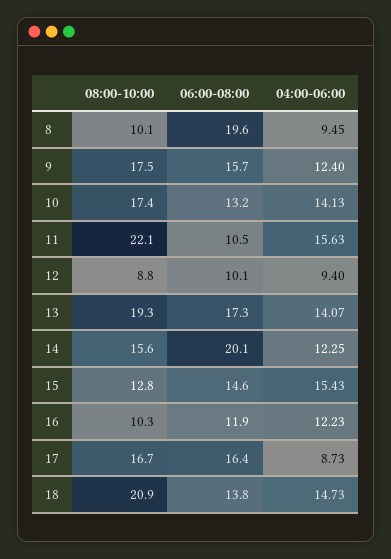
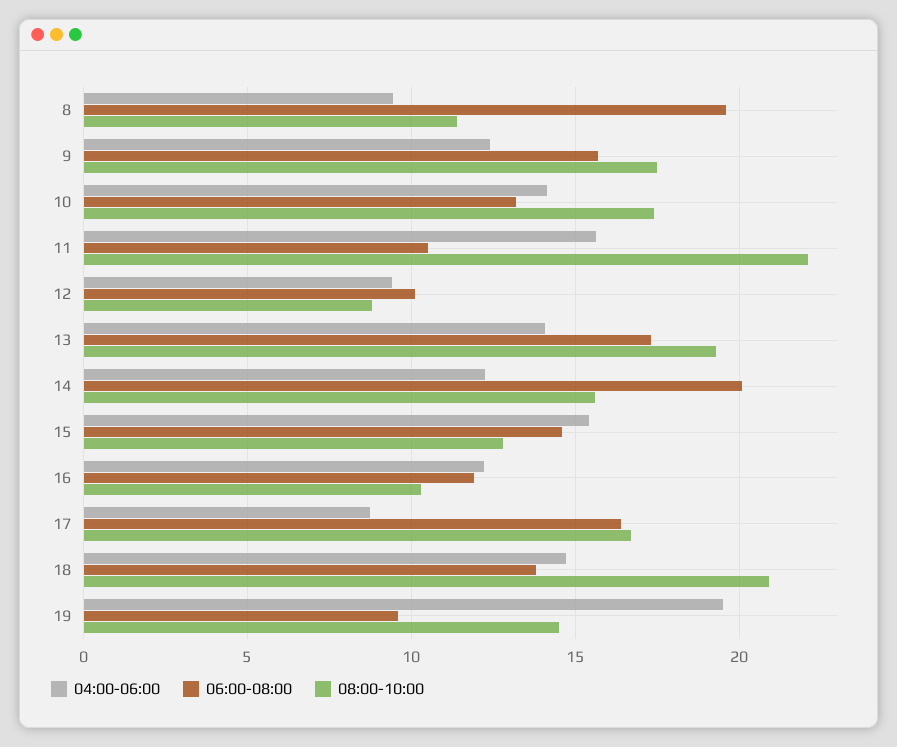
  {
    "08:00-10:00": {
-     "8": 10.1,
+     "8": 11.5,
      "9": 17.5,
      "10": 17.4,
      "11": 22.1,
      "12": 8.8,
      "13": 19.3,
      "14": 15.6,
      "15": 12.8,
      "16": 10.3,
      "17": 16.7,
-     "18": 20.9
+     "18": 20.9,
+     "19": 14.5
    },
    "06:00-08:00": {
      "8": 19.6,
      "9": 15.7,
      "10": 13.2,
      "11": 10.5,
      "12": 10.1,
      "13": 17.3,
      "14": 20.1,
      "15": 14.6,
      "16": 11.9,
      "17": 16.4,
-     "18": 13.8
+     "18": 13.8,
+     "19": 9.5
    },
    "04:00-06:00": {
      "8": 9.45,
      "9": 12.4,
      "10": 14.13,
      "11": 15.63,
      "12": 9.4,
      "13": 14.07,
      "14": 12.25,
      "15": 15.43,
      "16": 12.23,
      "17": 8.73,
-     "18": 14.73
+     "18": 14.73,
+     "19": 19.5
    }
  }

